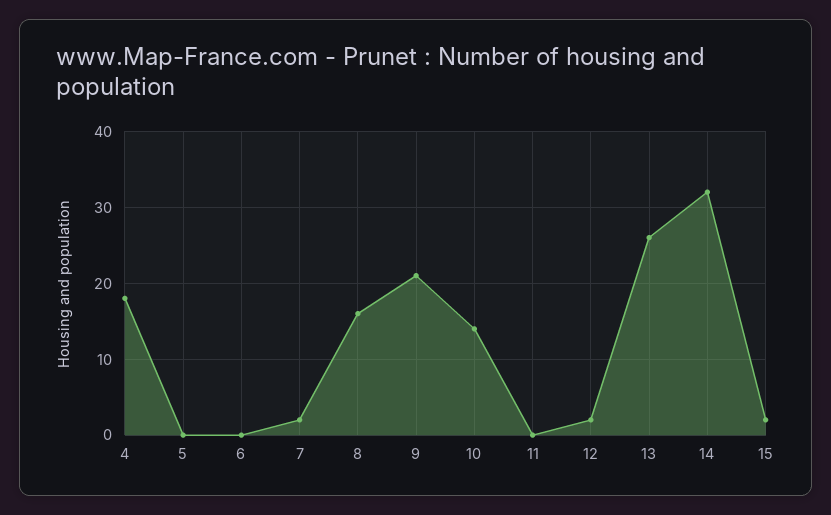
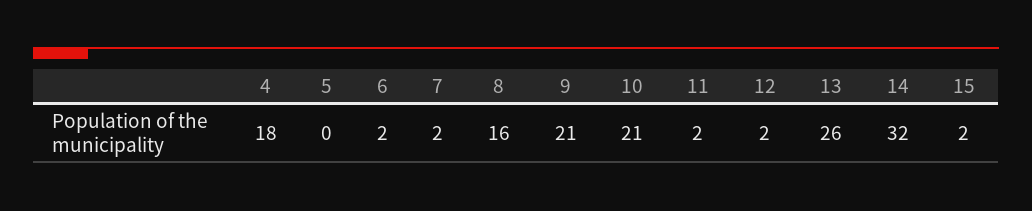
  {
    "4": 18,
    "5": 0,
-   "6": 0,
+   "6": 2,
    "7": 2,
    "8": 16,
    "9": 21,
-   "10": 14,
+   "10": 21,
-   "11": 0,
+   "11": 2,
    "12": 2,
    "13": 26,
    "14": 32,
    "15": 2
  }

